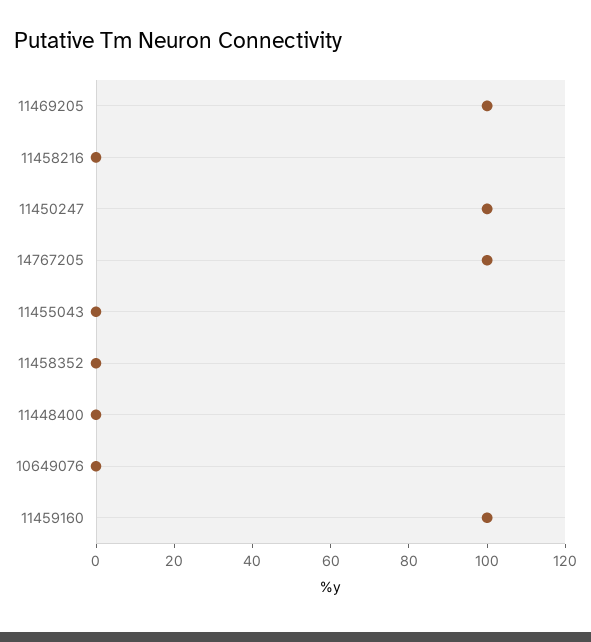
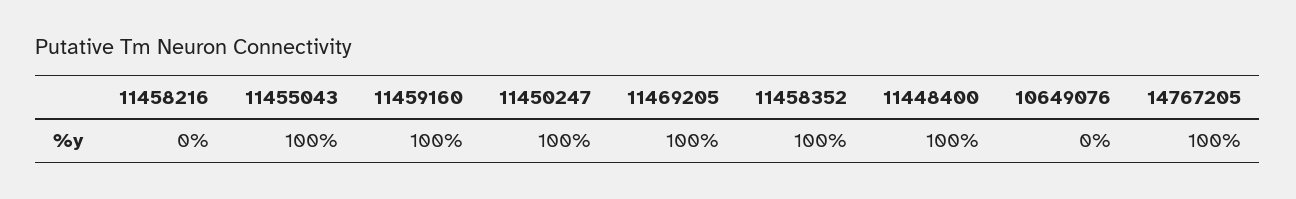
  {
    "11469205": 100,
    "11458216": 0,
    "11450247": 100,
    "14767205": 100,
-   "11455043": 0,
+   "11455043": 100,
-   "11458352": 0,
+   "11458352": 100,
-   "11448400": 0,
+   "11448400": 100,
    "10649076": 0,
    "11459160": 100
  }

